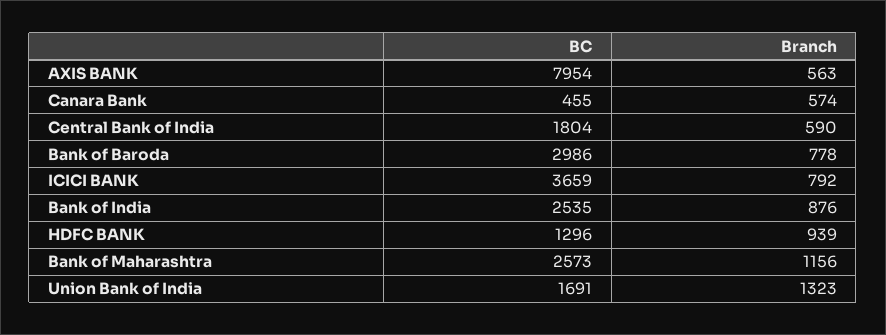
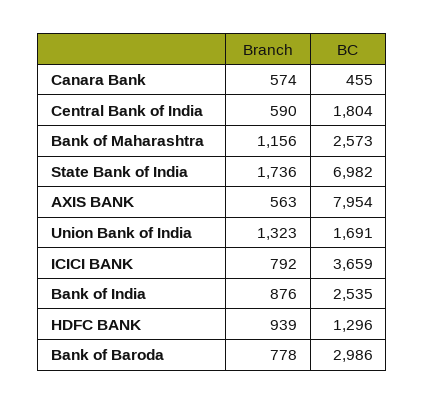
  {
    "BC": {
      "AXIS BANK": 7954,
      "Canara Bank": 455,
      "Central Bank of India": 1804,
      "Bank of Baroda": 2986,
      "ICICI BANK": 3659,
      "Bank of India": 2535,
      "HDFC BANK": 1296,
      "Bank of Maharashtra": 2573,
-     "Union Bank of India": 1691
+     "Union Bank of India": 1691,
+     "State Bank of India": 6982
    },
    "Branch": {
      "AXIS BANK": 563,
      "Canara Bank": 574,
      "Central Bank of India": 590,
      "Bank of Baroda": 778,
      "ICICI BANK": 792,
      "Bank of India": 876,
      "HDFC BANK": 939,
      "Bank of Maharashtra": 1156,
-     "Union Bank of India": 1323
+     "Union Bank of India": 1323,
+     "State Bank of India": 1736
    }
  }

